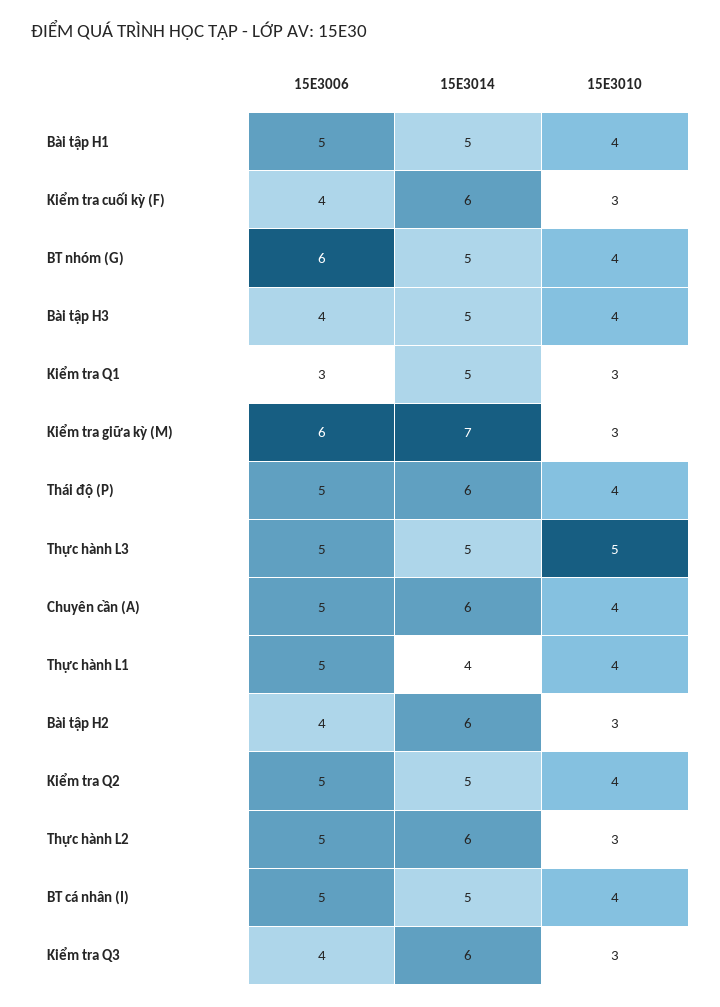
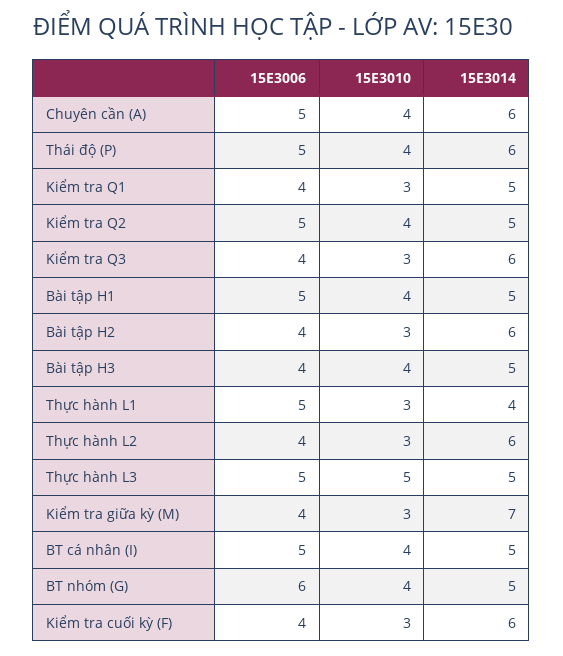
  {
    "15E3006": {
      "Bài tập H1": 5,
      "Kiểm tra cuối kỳ (F)": 4,
      "BT nhóm (G)": 6,
      "Bài tập H3": 4,
-     "Kiểm tra Q1": 3,
+     "Kiểm tra Q1": 4,
-     "Kiểm tra giữa kỳ (M)": 6,
+     "Kiểm tra giữa kỳ (M)": 4,
      "Thái độ (P)": 5,
      "Thực hành L3": 5,
      "Chuyên cần (A)": 5,
      "Thực hành L1": 5,
      "Bài tập H2": 4,
      "Kiểm tra Q2": 5,
-     "Thực hành L2": 5,
+     "Thực hành L2": 4,
      "BT cá nhân (I)": 5,
      "Kiểm tra Q3": 4
    },
    "15E3014": {
      "Bài tập H1": 5,
      "Kiểm tra cuối kỳ (F)": 6,
      "BT nhóm (G)": 5,
      "Bài tập H3": 5,
      "Kiểm tra Q1": 5,
      "Kiểm tra giữa kỳ (M)": 7,
      "Thái độ (P)": 6,
      "Thực hành L3": 5,
      "Chuyên cần (A)": 6,
      "Thực hành L1": 4,
      "Bài tập H2": 6,
      "Kiểm tra Q2": 5,
      "Thực hành L2": 6,
      "BT cá nhân (I)": 5,
      "Kiểm tra Q3": 6
    },
    "15E3010": {
      "Bài tập H1": 4,
      "Kiểm tra cuối kỳ (F)": 3,
      "BT nhóm (G)": 4,
      "Bài tập H3": 4,
      "Kiểm tra Q1": 3,
      "Kiểm tra giữa kỳ (M)": 3,
      "Thái độ (P)": 4,
      "Thực hành L3": 5,
      "Chuyên cần (A)": 4,
-     "Thực hành L1": 4,
+     "Thực hành L1": 3,
      "Bài tập H2": 3,
      "Kiểm tra Q2": 4,
      "Thực hành L2": 3,
      "BT cá nhân (I)": 4,
      "Kiểm tra Q3": 3
    }
  }

